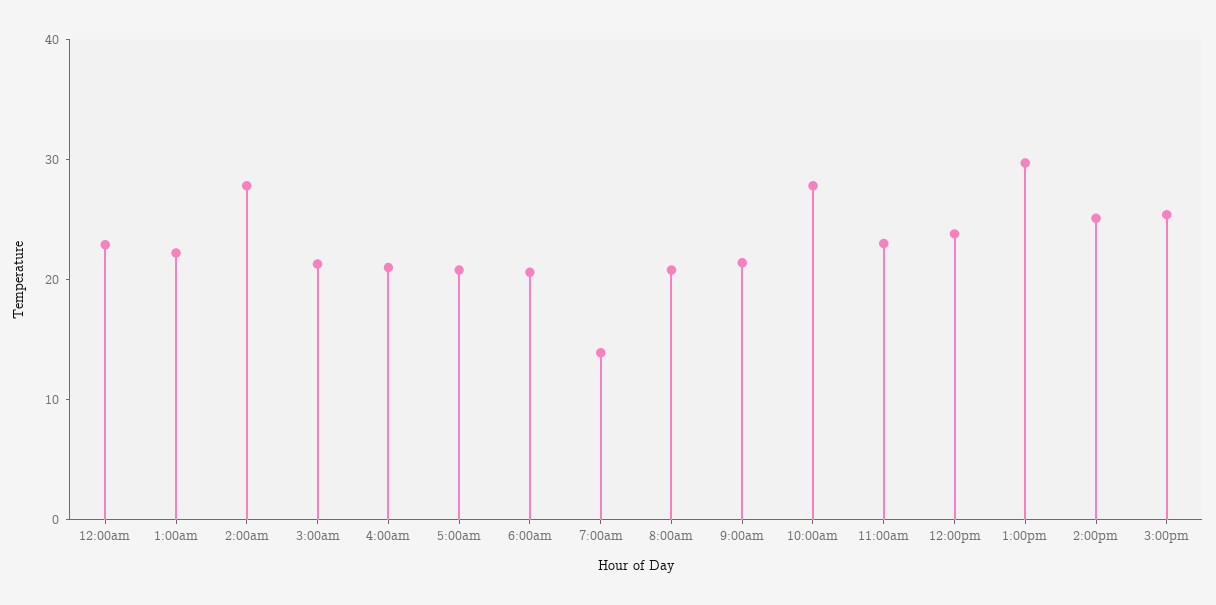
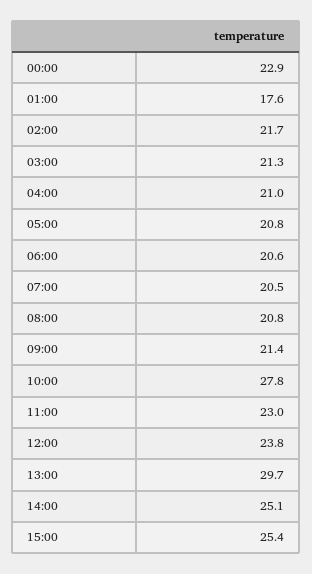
  {
    "12:00am": 22.9,
-   "1:00am": 22,
+   "1:00am": 17.6,
-   "2:00am": 28,
+   "2:00am": 21.7,
    "3:00am": 21.3,
    "4:00am": 21,
    "5:00am": 20.8,
    "6:00am": 20.6,
-   "7:00am": 14,
+   "7:00am": 20.5,
    "8:00am": 20.8,
    "9:00am": 21.4,
    "10:00am": 27.8,
    "11:00am": 23,
    "12:00pm": 23.8,
    "1:00pm": 29.7,
    "2:00pm": 25.1,
    "3:00pm": 25.4
  }

